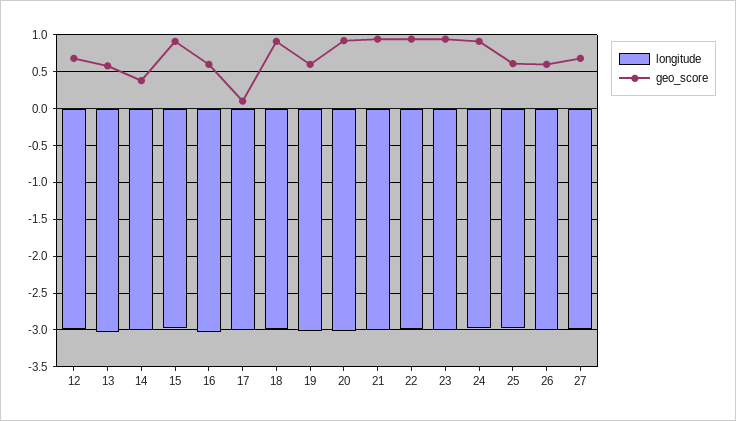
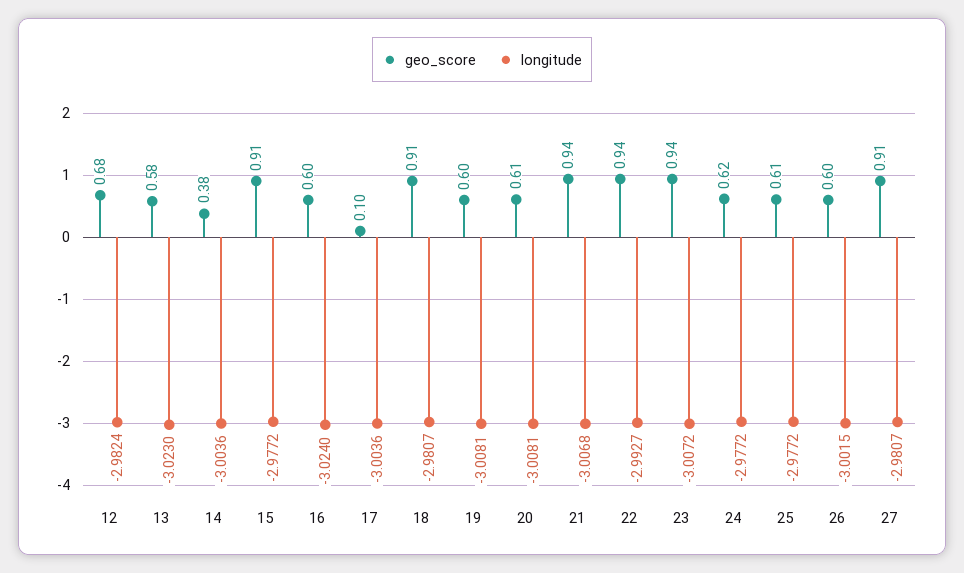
  {
    "longitude": {
      "12": -2.9824,
      "13": -3.023,
      "14": -3.0036,
      "15": -2.9772,
      "16": -3.024,
      "17": -3.0036,
      "18": -2.9807,
      "19": -3.0081,
      "20": -3.0081,
      "21": -3.0068,
      "22": -2.9927,
      "23": -3.0072,
      "24": -2.9772,
      "25": -2.9772,
      "26": -3.0015,
      "27": -2.9807
    },
    "geo_score": {
      "12": 0.68,
      "13": 0.58,
      "14": 0.38,
      "15": 0.91,
      "16": 0.6,
      "17": 0.1,
      "18": 0.91,
      "19": 0.6,
-     "20": 0.9,
+     "20": 0.61,
      "21": 0.94,
      "22": 0.94,
      "23": 0.94,
-     "24": 0.9,
+     "24": 0.62,
      "25": 0.61,
      "26": 0.6,
-     "27": 0.7
+     "27": 0.91
    }
  }

